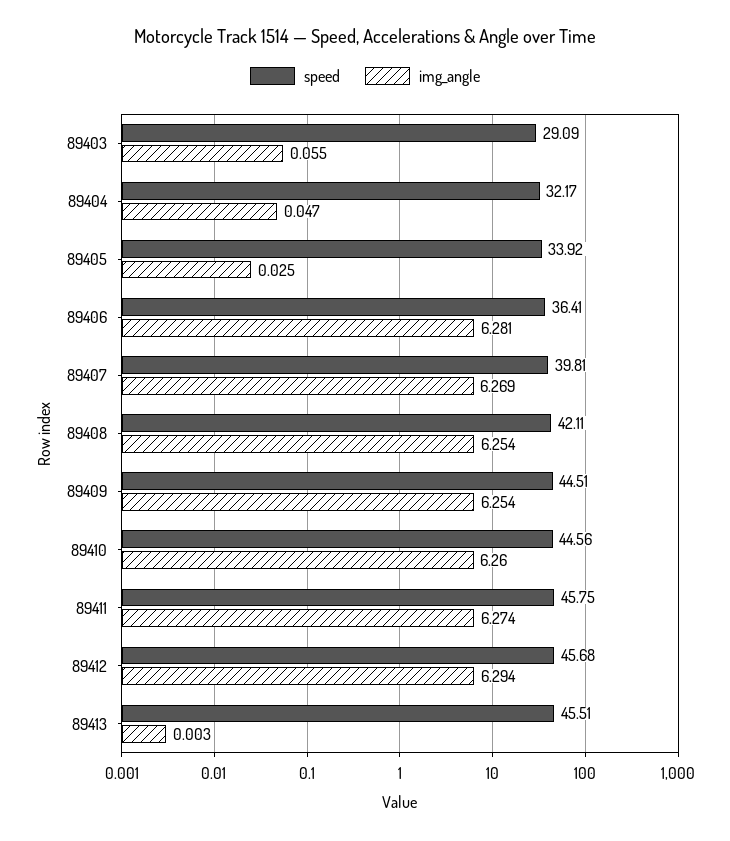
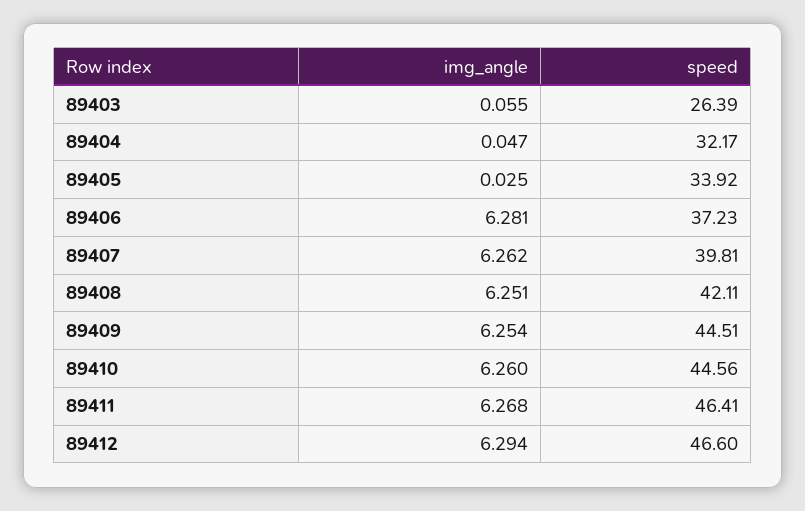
  {
    "speed": {
-     "89403": 29.09,
+     "89403": 26.39,
      "89404": 32.17,
      "89405": 33.92,
-     "89406": 36.41,
+     "89406": 37.23,
      "89407": 39.81,
      "89408": 42.11,
      "89409": 44.51,
      "89410": 44.56,
-     "89411": 45.75,
+     "89411": 46.41,
-     "89412": 45.68,
+     "89412": 46.6
-     "89413": 45.51
    },
    "img_angle": {
      "89403": 0.055,
      "89404": 0.047,
      "89405": 0.025,
      "89406": 6.281,
-     "89407": 6.269,
+     "89407": 6.262,
-     "89408": 6.254,
+     "89408": 6.251,
      "89409": 6.254,
      "89410": 6.26,
-     "89411": 6.274,
+     "89411": 6.268,
-     "89412": 6.294,
+     "89412": 6.294
-     "89413": 0.003
    }
  }

